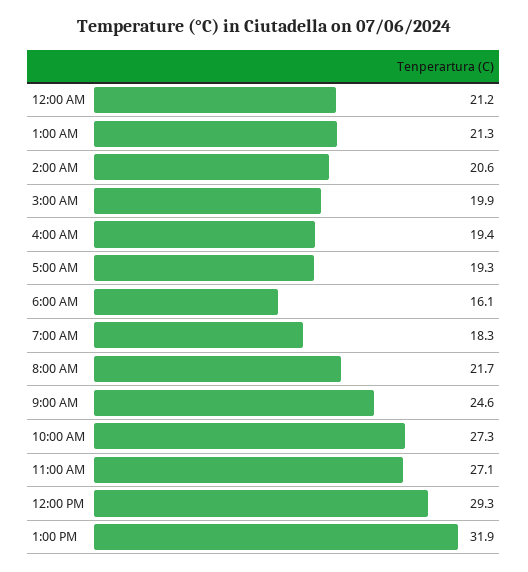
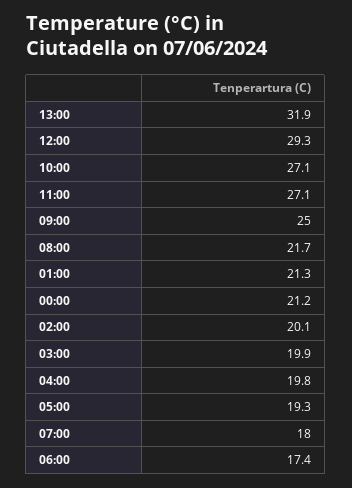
  {
    "12:00 AM": 21.2,
    "1:00 AM": 21.3,
-   "2:00 AM": 20.6,
+   "2:00 AM": 20.1,
    "3:00 AM": 19.9,
-   "4:00 AM": 19.4,
+   "4:00 AM": 19.8,
    "5:00 AM": 19.3,
-   "6:00 AM": 16.1,
+   "6:00 AM": 17.4,
-   "7:00 AM": 18.3,
+   "7:00 AM": 18,
    "8:00 AM": 21.7,
-   "9:00 AM": 24.6,
+   "9:00 AM": 25,
-   "10:00 AM": 27.3,
+   "10:00 AM": 27.1,
    "11:00 AM": 27.1,
    "12:00 PM": 29.3,
    "1:00 PM": 31.9
  }

